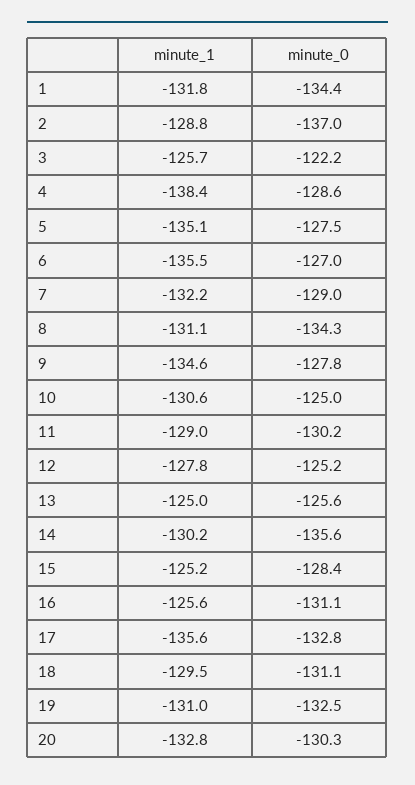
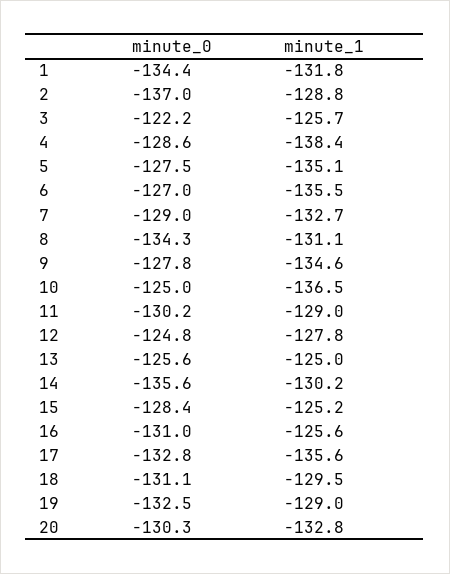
  {
    "minute_1": {
      "1": -131.8,
      "2": -128.8,
      "3": -125.7,
      "4": -138.4,
      "5": -135.1,
      "6": -135.5,
-     "7": -132.2,
+     "7": -132.7,
      "8": -131.1,
      "9": -134.6,
-     "10": -130.6,
+     "10": -136.5,
      "11": -129,
      "12": -127.8,
      "13": -125,
      "14": -130.2,
      "15": -125.2,
      "16": -125.6,
      "17": -135.6,
      "18": -129.5,
-     "19": -131,
+     "19": -129,
      "20": -132.8
    },
    "minute_0": {
      "1": -134.4,
      "2": -137,
      "3": -122.2,
      "4": -128.6,
      "5": -127.5,
      "6": -127,
      "7": -129,
      "8": -134.3,
      "9": -127.8,
      "10": -125,
      "11": -130.2,
-     "12": -125.2,
+     "12": -124.8,
      "13": -125.6,
      "14": -135.6,
      "15": -128.4,
-     "16": -131.1,
+     "16": -131,
      "17": -132.8,
      "18": -131.1,
      "19": -132.5,
      "20": -130.3
    }
  }

